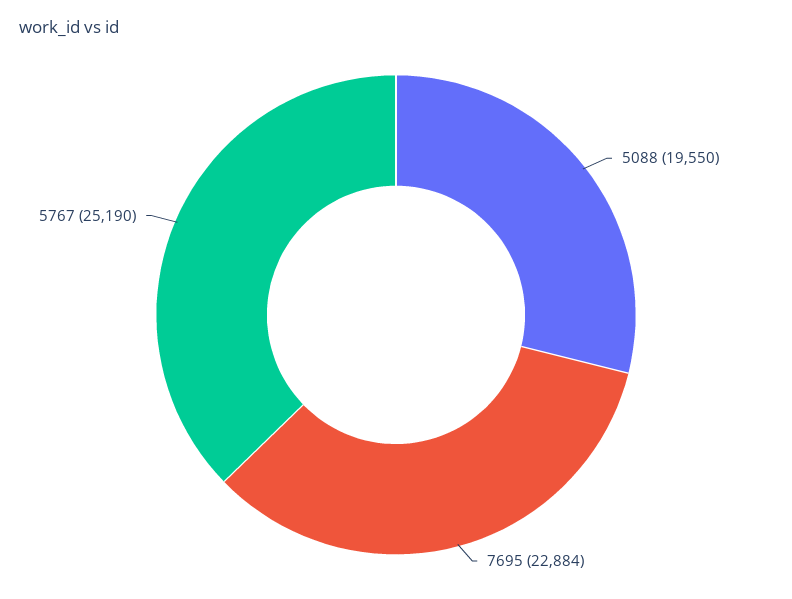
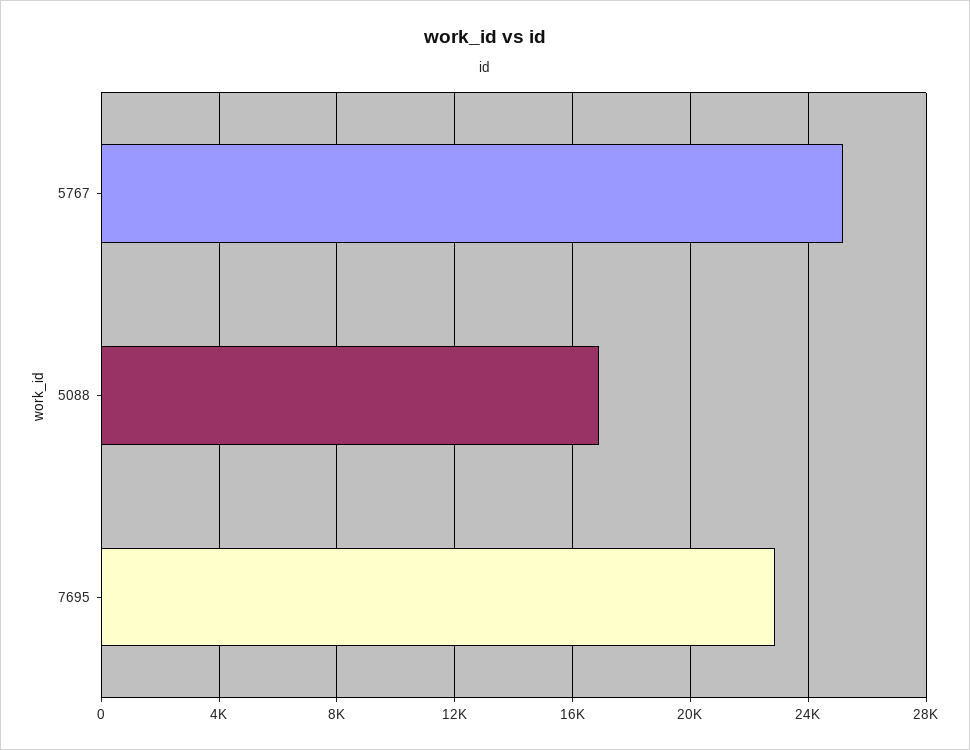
  {
-   "5088": 19550,
+   "5088": 17000,
    "7695": 22884,
    "5767": 25190
  }

